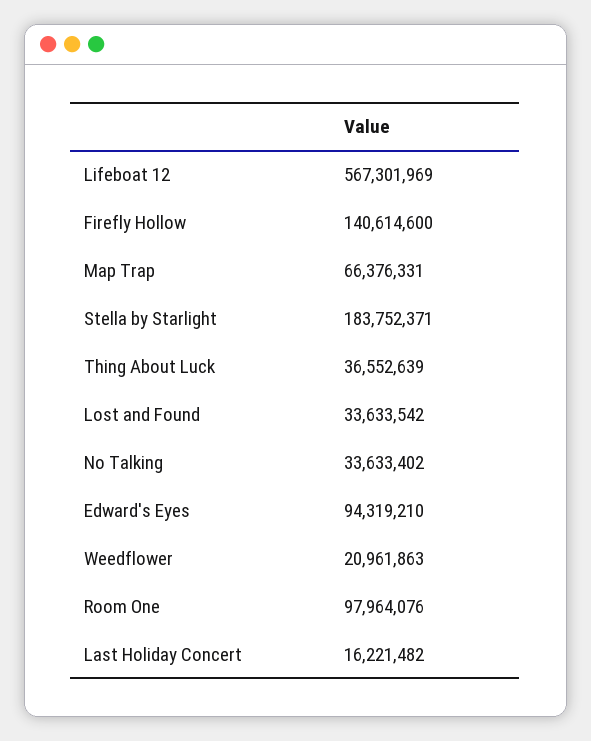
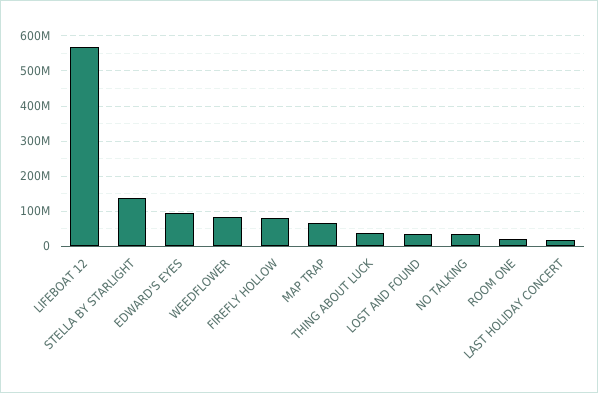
  {
    "Lifeboat 12": 567301969,
-   "Firefly Hollow": 140614600,
+   "Firefly Hollow": 80000000,
    "Map Trap": 66376331,
-   "Stella by Starlight": 183752371,
+   "Stella by Starlight": 140000000,
    "Thing About Luck": 36552639,
    "Lost and Found": 33633542,
    "No Talking": 33633402,
    "Edward's Eyes": 94319210,
-   "Weedflower": 20961863,
+   "Weedflower": 80000000,
-   "Room One": 97964076,
+   "Room One": 20000000,
    "Last Holiday Concert": 16221482
  }

